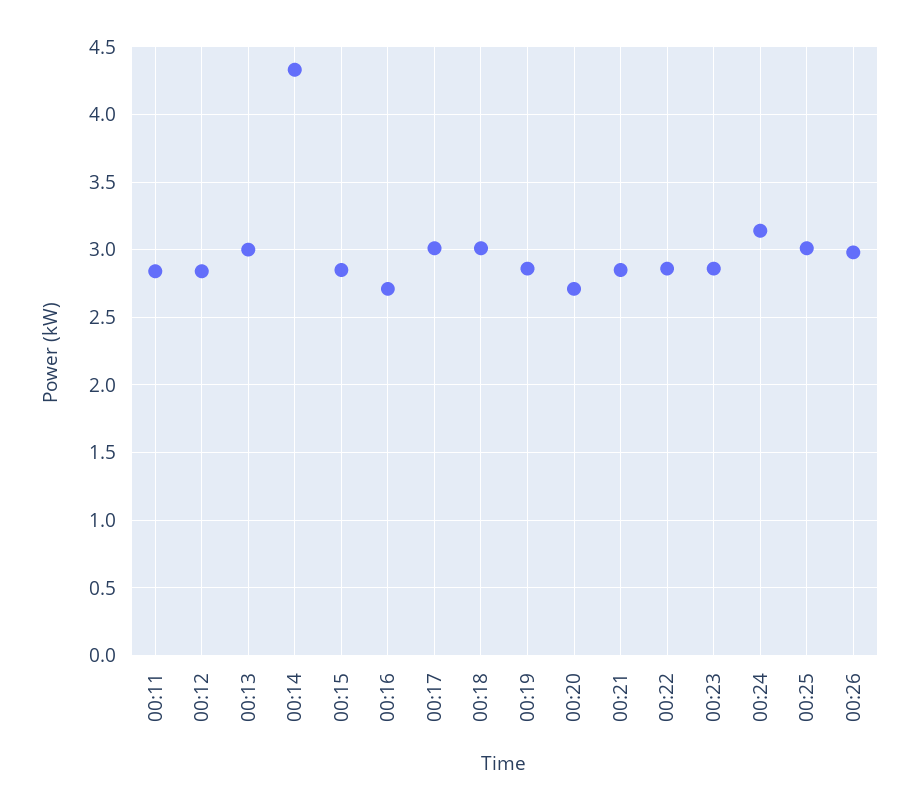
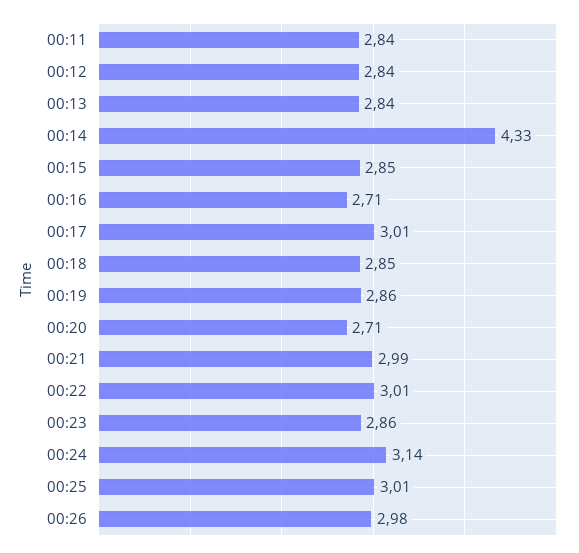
  {
    "00:11": 2.84,
    "00:12": 2.84,
-   "00:13": 3,
+   "00:13": 2.84,
    "00:14": 4.33,
    "00:15": 2.85,
    "00:16": 2.71,
    "00:17": 3.01,
-   "00:18": 3,
+   "00:18": 2.85,
    "00:19": 2.86,
    "00:20": 2.71,
-   "00:21": 2.85,
+   "00:21": 2.99,
-   "00:22": 2.85,
+   "00:22": 3.01,
    "00:23": 2.86,
    "00:24": 3.14,
    "00:25": 3.01,
    "00:26": 2.98
  }

